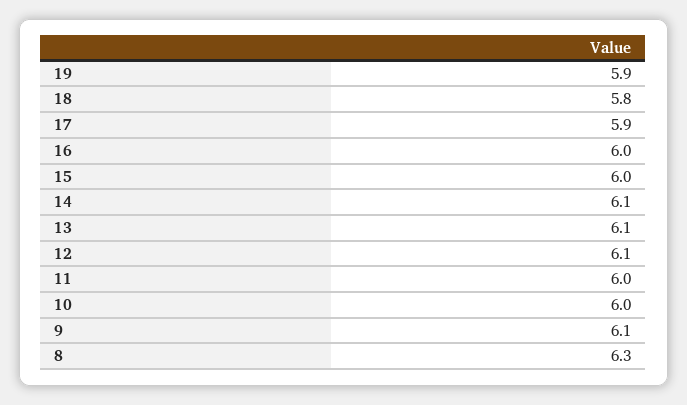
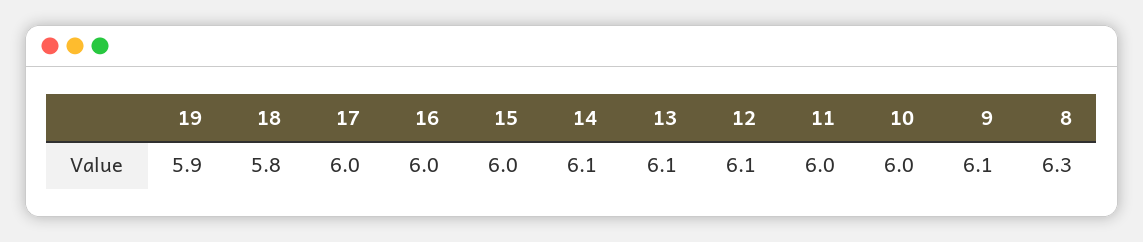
  {
    "19": 5.9,
    "18": 5.8,
-   "17": 5.9,
+   "17": 6,
    "16": 6,
    "15": 6,
    "14": 6.1,
    "13": 6.1,
    "12": 6.1,
    "11": 6,
    "10": 6,
    "9": 6.1,
    "8": 6.3
  }

